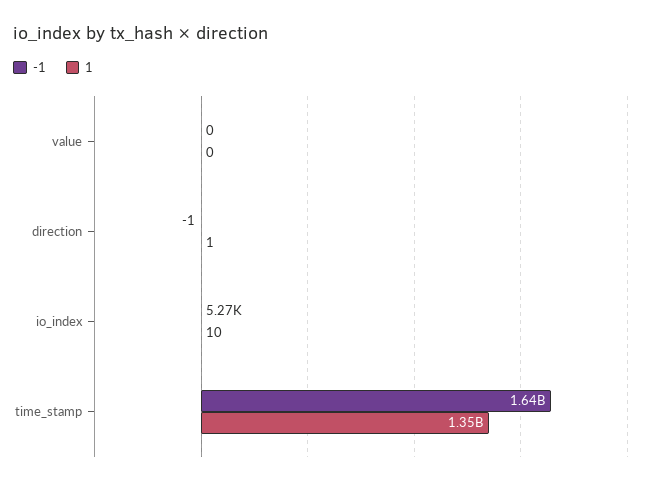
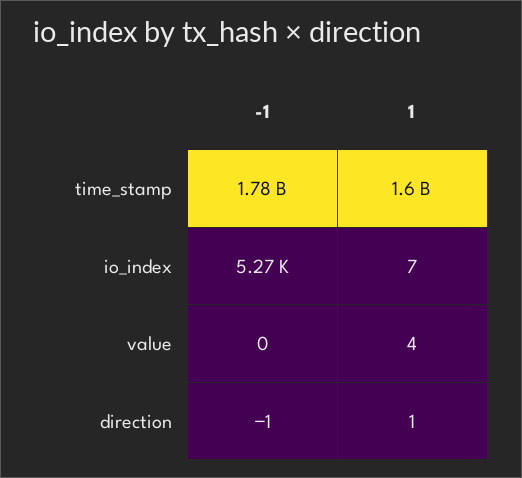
  {
    "-1": {
      "value": 0,
      "direction": -1,
      "io_index": 5270,
-     "time_stamp": 1640000000
+     "time_stamp": 1780000000
    },
    "1": {
-     "value": 0,
+     "value": 4,
      "direction": 1,
-     "io_index": 10,
+     "io_index": 7,
-     "time_stamp": 1350000000
+     "time_stamp": 1600000000
    }
  }

